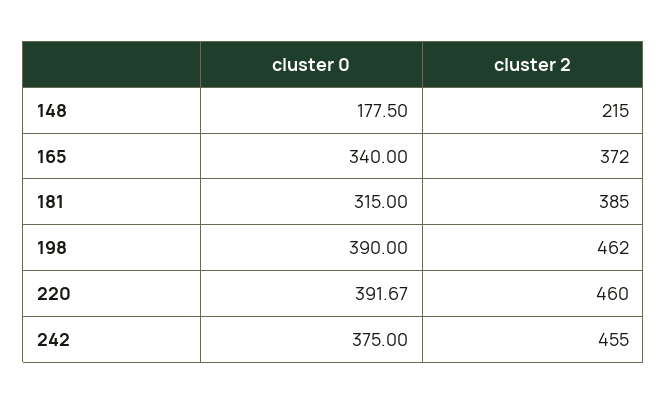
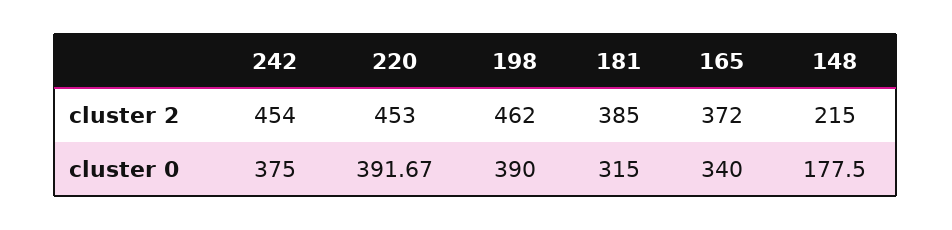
  {
    "cluster 0": {
      "148": 177.5,
      "165": 340,
      "181": 315,
      "198": 390,
      "220": 391.67,
      "242": 375
    },
    "cluster 2": {
      "148": 215,
      "165": 372,
      "181": 385,
      "198": 462,
-     "220": 460,
+     "220": 453,
-     "242": 455
+     "242": 454
    }
  }

